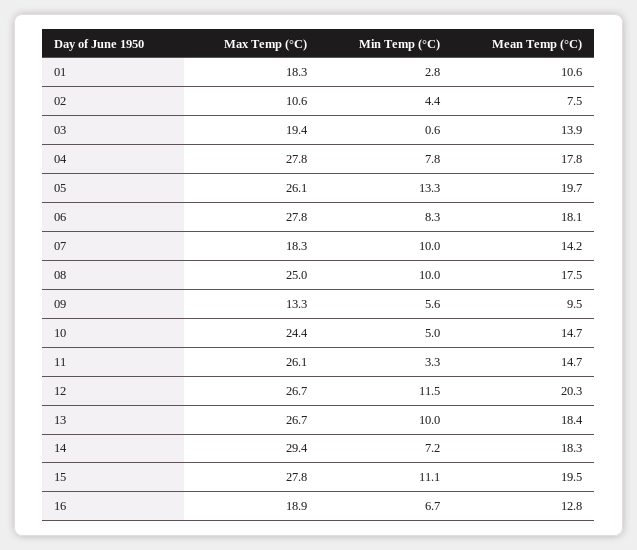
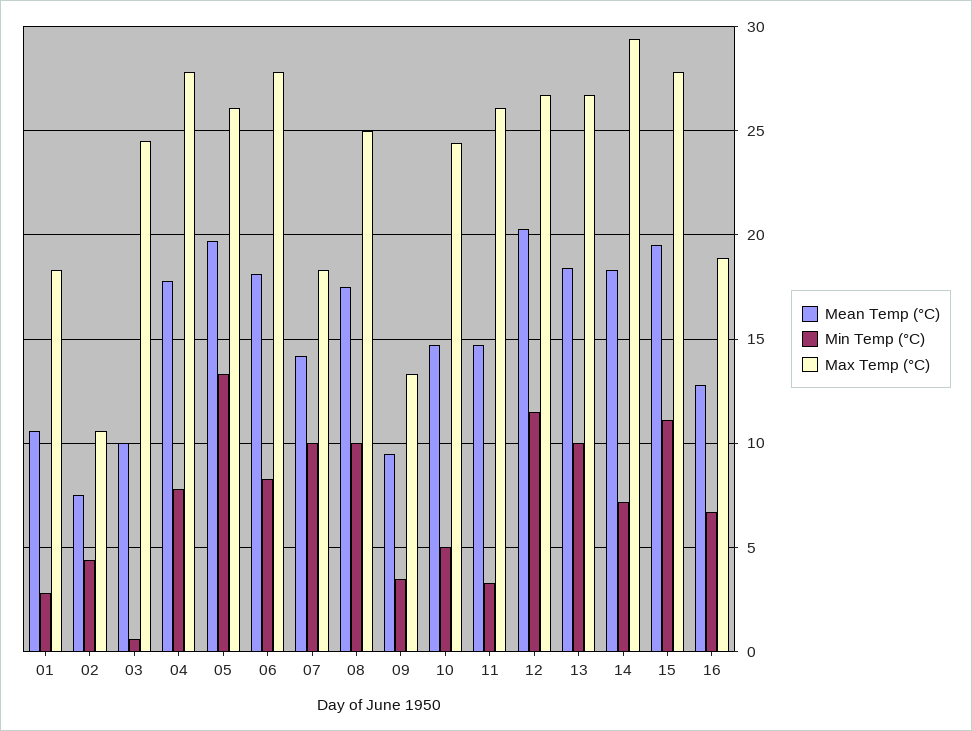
  {
    "Max Temp (°C)": {
      "01": 18.3,
      "02": 10.6,
-     "03": 19.4,
+     "03": 24.5,
      "04": 27.8,
      "05": 26.1,
      "06": 27.8,
      "07": 18.3,
      "08": 25,
      "09": 13.3,
      "10": 24.4,
      "11": 26.1,
      "12": 26.7,
      "13": 26.7,
      "14": 29.4,
      "15": 27.8,
      "16": 18.9
    },
    "Min Temp (°C)": {
      "01": 2.8,
      "02": 4.4,
      "03": 0.6,
      "04": 7.8,
      "05": 13.3,
      "06": 8.3,
      "07": 10,
      "08": 10,
-     "09": 5.6,
+     "09": 3.5,
      "10": 5,
      "11": 3.3,
      "12": 11.5,
      "13": 10,
      "14": 7.2,
      "15": 11.1,
      "16": 6.7
    },
    "Mean Temp (°C)": {
      "01": 10.6,
      "02": 7.5,
-     "03": 13.9,
+     "03": 10,
      "04": 17.8,
      "05": 19.7,
      "06": 18.1,
      "07": 14.2,
      "08": 17.5,
      "09": 9.5,
      "10": 14.7,
      "11": 14.7,
      "12": 20.3,
      "13": 18.4,
      "14": 18.3,
      "15": 19.5,
      "16": 12.8
    }
  }

